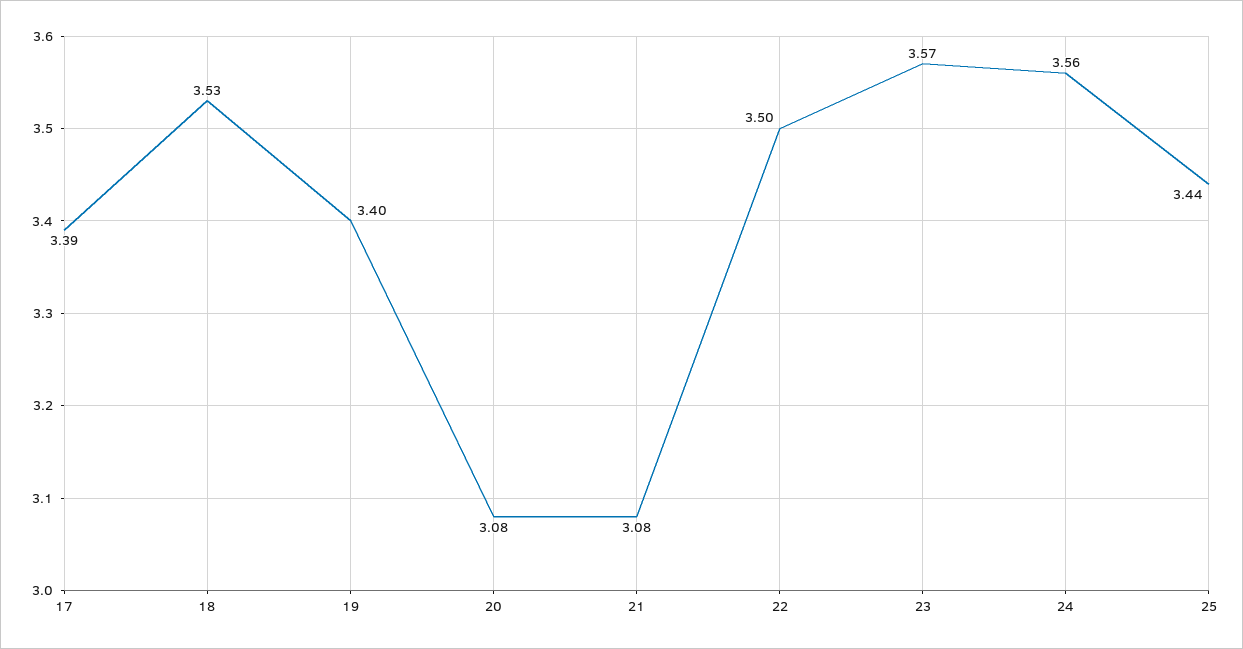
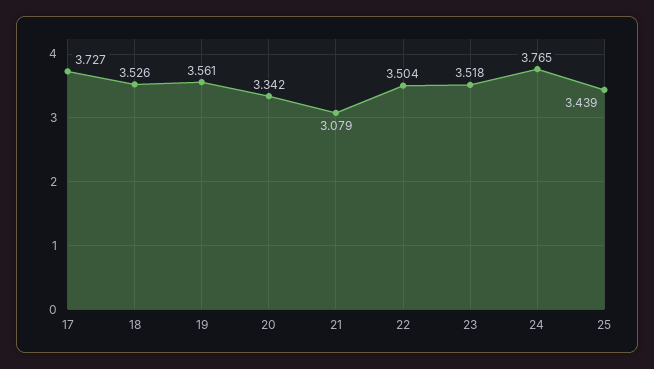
  {
-   "17": 3.39,
+   "17": 3.727,
    "18": 3.526,
-   "19": 3.4,
+   "19": 3.561,
-   "20": 3.08,
+   "20": 3.342,
    "21": 3.079,
    "22": 3.504,
-   "23": 3.57,
+   "23": 3.518,
-   "24": 3.56,
+   "24": 3.765,
    "25": 3.439
  }

